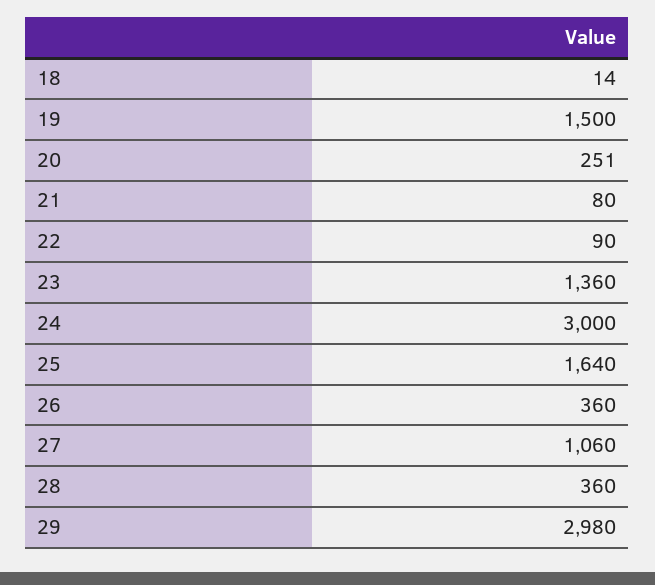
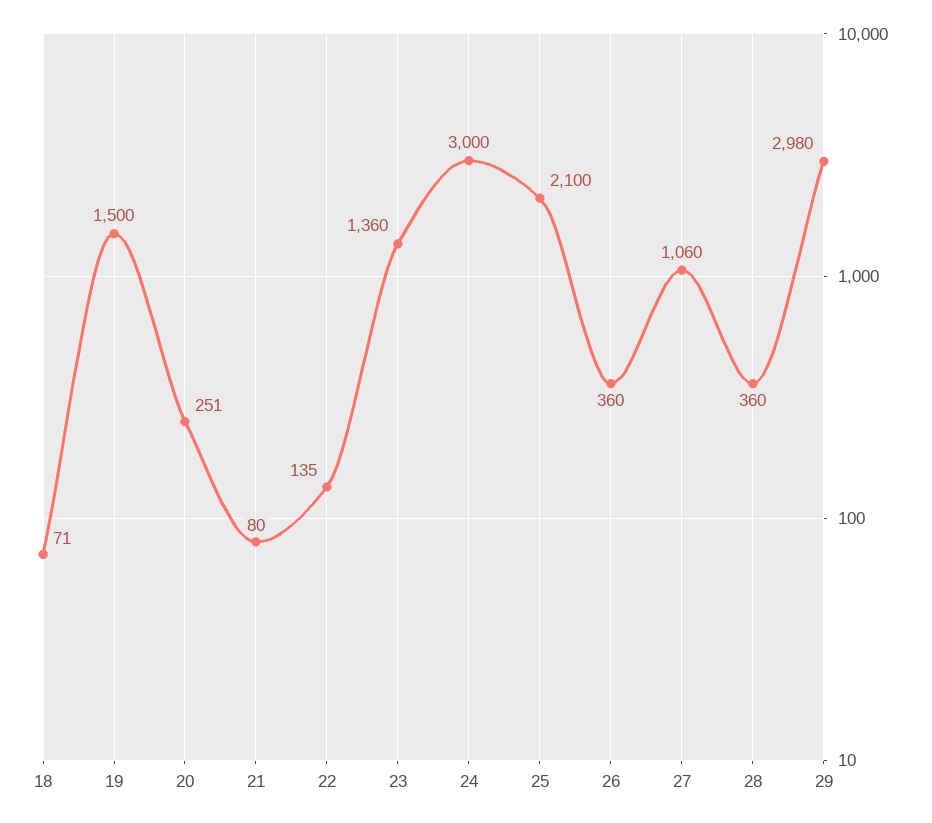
  {
-   "18": 14,
+   "18": 71,
    "19": 1500,
    "20": 251,
    "21": 80,
-   "22": 90,
+   "22": 135,
    "23": 1360,
    "24": 3000,
-   "25": 1640,
+   "25": 2100,
    "26": 360,
    "27": 1060,
    "28": 360,
    "29": 2980
  }

